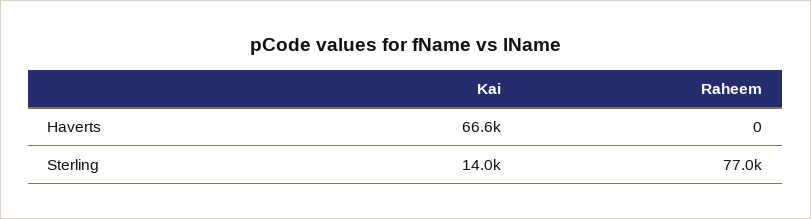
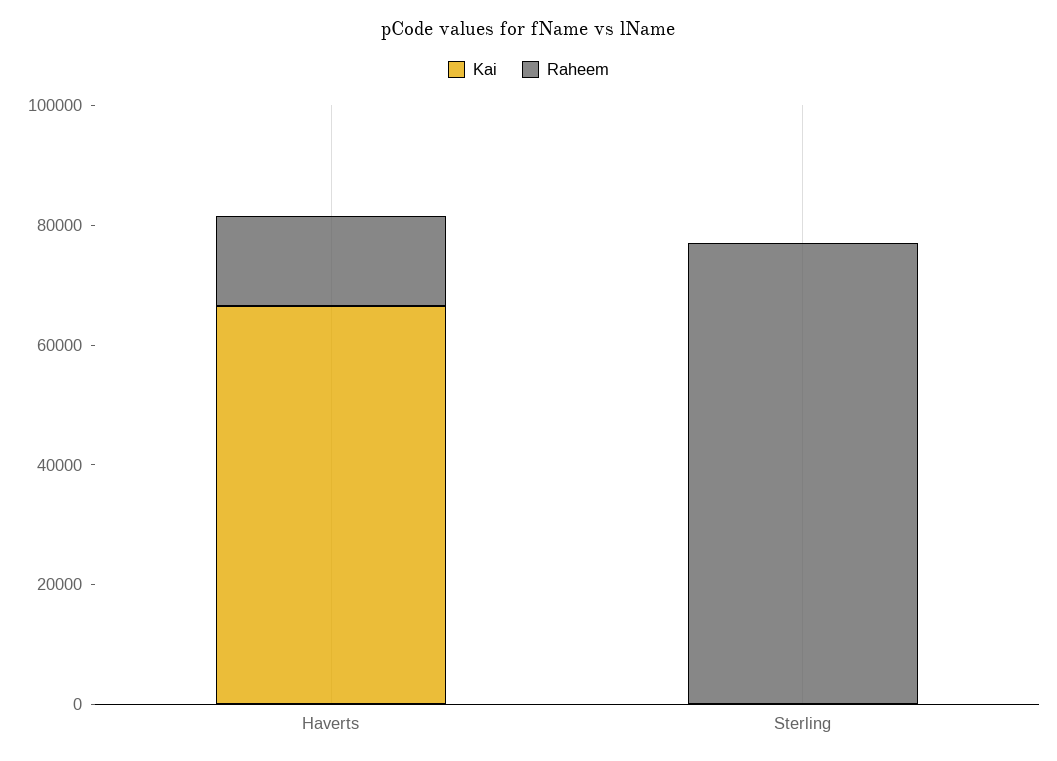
  {
    "Kai": {
      "Haverts": 66600,
-     "Sterling": 14000
+     "Sterling": 0
    },
    "Raheem": {
-     "Haverts": 0,
+     "Haverts": 15000,
      "Sterling": 77000
    }
  }

